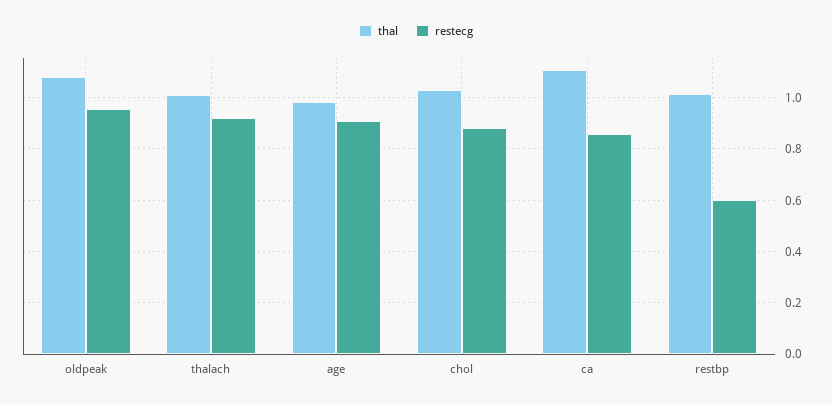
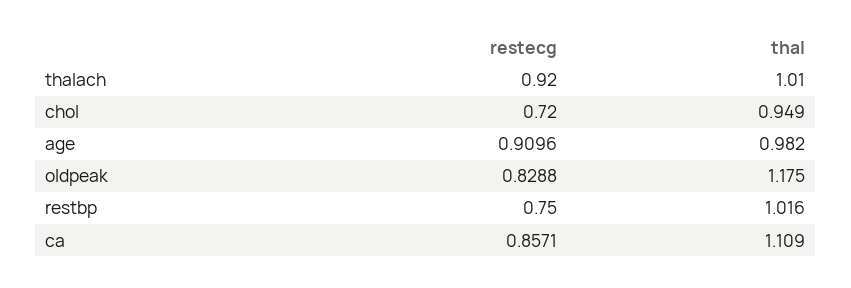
  {
    "thal": {
-     "oldpeak": 1.075,
+     "oldpeak": 1.175,
      "thalach": 1.01,
      "age": 0.982,
-     "chol": 1.025,
+     "chol": 0.949,
      "ca": 1.109,
      "restbp": 1.016
    },
    "restecg": {
-     "oldpeak": 0.95,
+     "oldpeak": 0.8288,
      "thalach": 0.92,
      "age": 0.9096,
-     "chol": 0.875,
+     "chol": 0.72,
      "ca": 0.8571,
-     "restbp": 0.6
+     "restbp": 0.75
    }
  }

